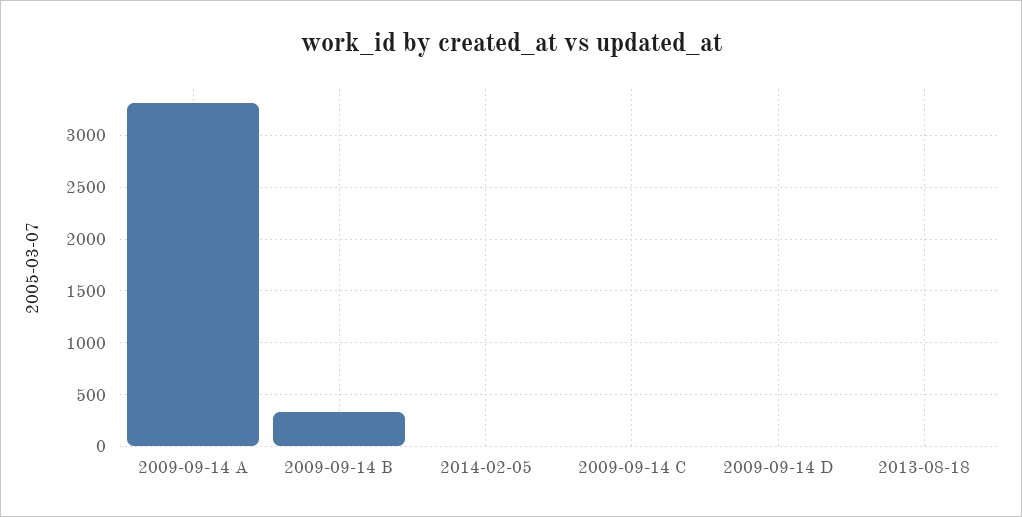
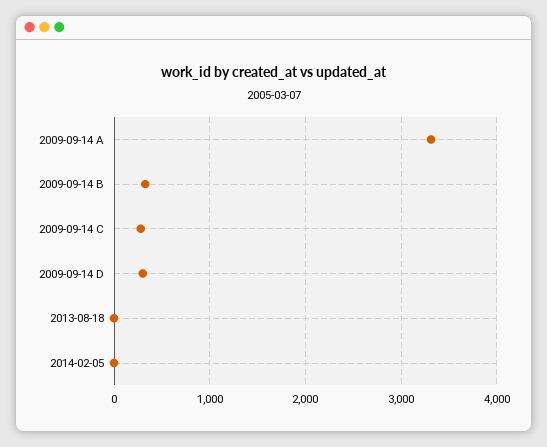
  {
    "2009-09-14 A": 3300,
    "2009-09-14 B": 300,
    "2014-02-05": 0,
-   "2009-09-14 C": 0,
+   "2009-09-14 C": 300,
-   "2009-09-14 D": 0,
+   "2009-09-14 D": 300,
    "2013-08-18": 0
  }

